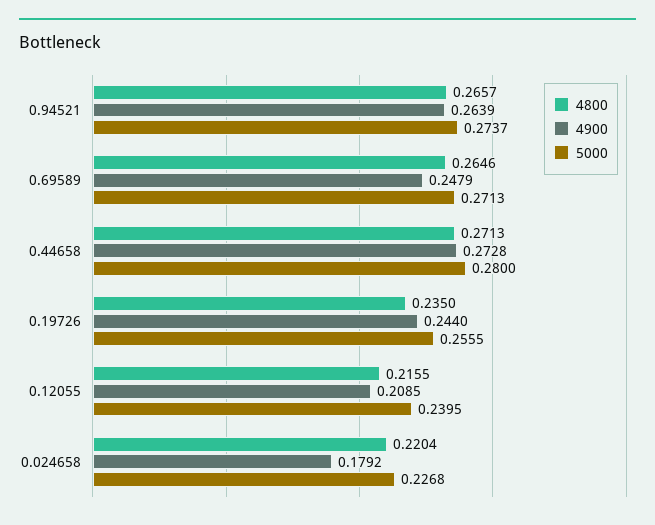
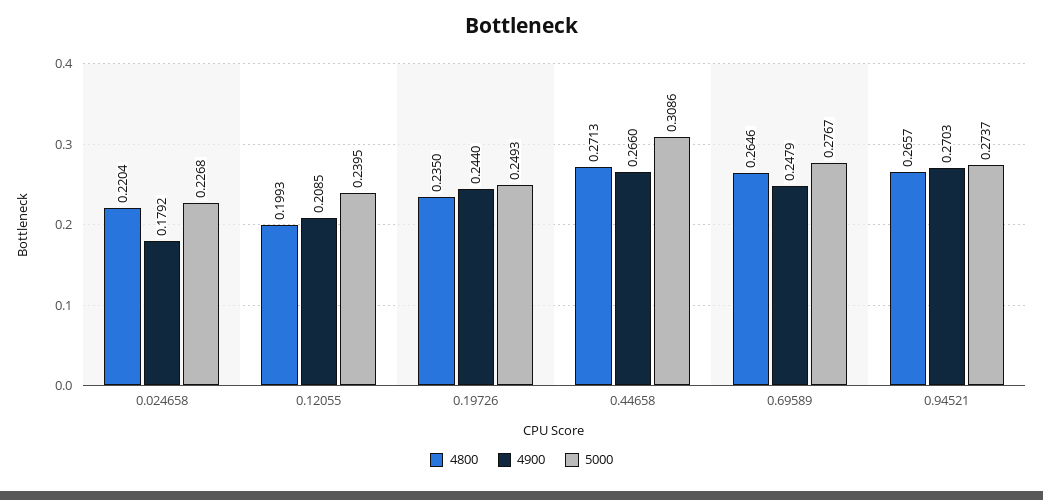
  {
    "4800": {
      "0.94521": 0.2657,
      "0.69589": 0.2646,
      "0.44658": 0.2713,
      "0.19726": 0.235,
-     "0.12055": 0.2155,
+     "0.12055": 0.1993,
      "0.024658": 0.2204
    },
    "4900": {
-     "0.94521": 0.2639,
+     "0.94521": 0.2703,
      "0.69589": 0.2479,
-     "0.44658": 0.2728,
+     "0.44658": 0.266,
      "0.19726": 0.244,
      "0.12055": 0.2085,
      "0.024658": 0.1792
    },
    "5000": {
      "0.94521": 0.2737,
-     "0.69589": 0.2713,
+     "0.69589": 0.2767,
-     "0.44658": 0.28,
+     "0.44658": 0.3086,
-     "0.19726": 0.2555,
+     "0.19726": 0.2493,
      "0.12055": 0.2395,
      "0.024658": 0.2268
    }
  }

